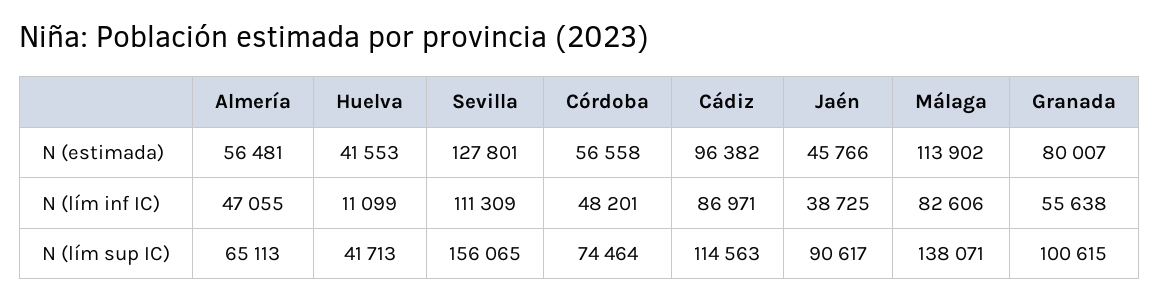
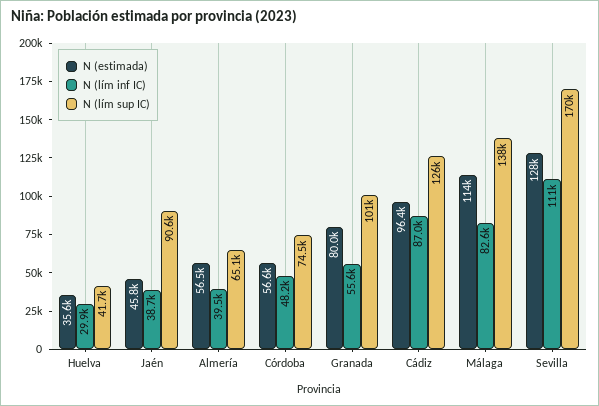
  {
    "N (estimada)": {
      "Almería": 56481,
-     "Huelva": 41553,
+     "Huelva": 35600,
      "Sevilla": 127801,
      "Córdoba": 56558,
      "Cádiz": 96382,
      "Jaén": 45766,
      "Málaga": 113902,
      "Granada": 80007
    },
    "N (lím inf IC)": {
-     "Almería": 47055,
+     "Almería": 39500,
-     "Huelva": 11099,
+     "Huelva": 29900,
      "Sevilla": 111309,
      "Córdoba": 48201,
      "Cádiz": 86971,
      "Jaén": 38725,
      "Málaga": 82606,
      "Granada": 55638
    },
    "N (lím sup IC)": {
      "Almería": 65113,
      "Huelva": 41713,
-     "Sevilla": 156065,
+     "Sevilla": 170000,
      "Córdoba": 74464,
-     "Cádiz": 114563,
+     "Cádiz": 126000,
      "Jaén": 90617,
      "Málaga": 138071,
      "Granada": 100615
    }
  }

